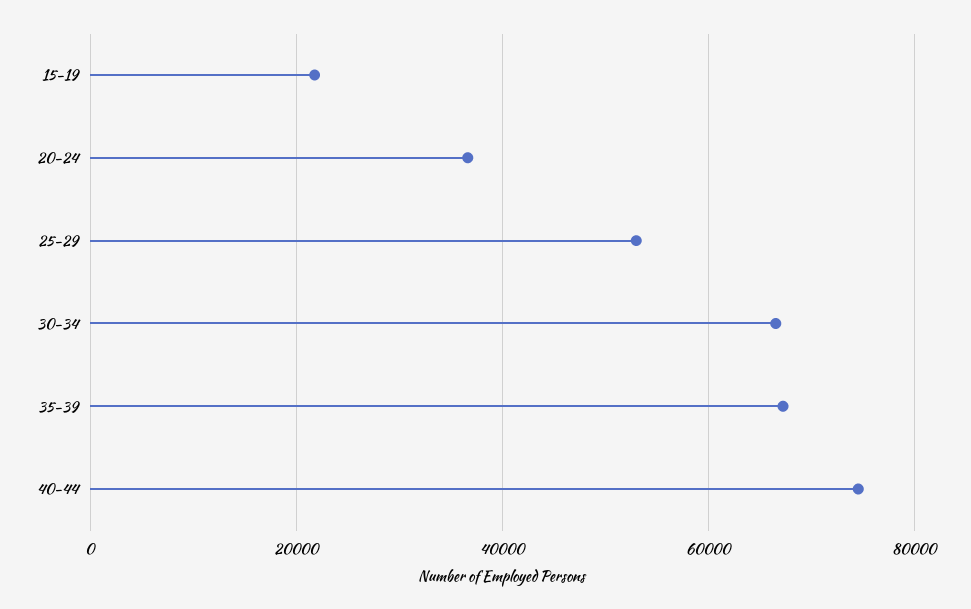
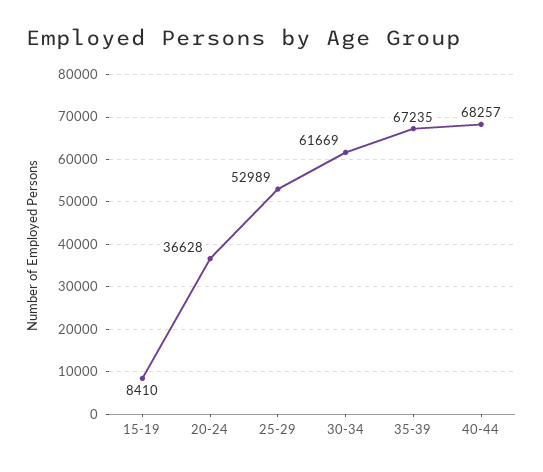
  {
-   "15-19": 22000,
+   "15-19": 8410,
    "20-24": 36628,
    "25-29": 52989,
-   "30-34": 66000,
+   "30-34": 61669,
    "35-39": 67235,
-   "40-44": 74000
+   "40-44": 68257
  }

